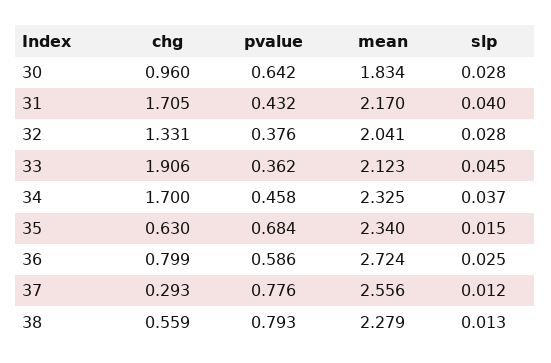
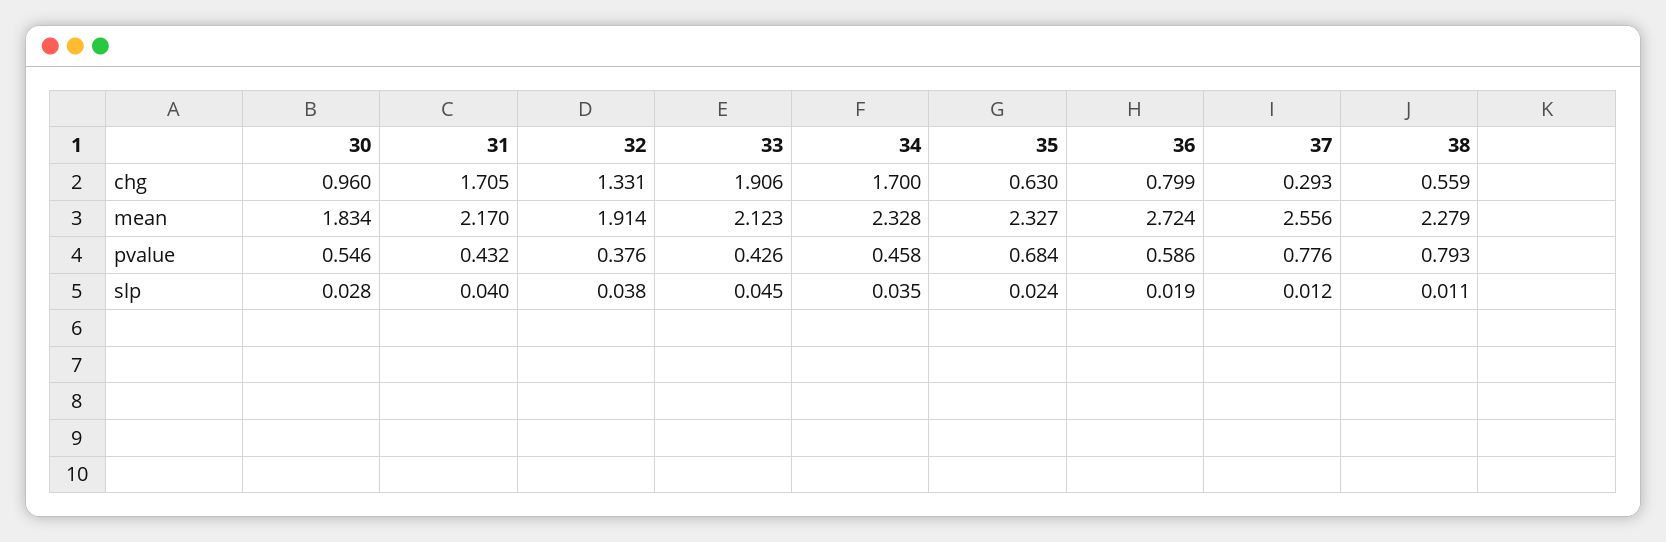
  {
    "chg": {
      "30": 0.96,
      "31": 1.705,
      "32": 1.331,
      "33": 1.906,
      "34": 1.7,
      "35": 0.63,
      "36": 0.799,
      "37": 0.293,
      "38": 0.559
    },
    "pvalue": {
-     "30": 0.642,
+     "30": 0.546,
      "31": 0.432,
      "32": 0.376,
-     "33": 0.362,
+     "33": 0.426,
      "34": 0.458,
      "35": 0.684,
      "36": 0.586,
      "37": 0.776,
      "38": 0.793
    },
    "mean": {
      "30": 1.834,
      "31": 2.17,
-     "32": 2.041,
+     "32": 1.914,
      "33": 2.123,
-     "34": 2.325,
+     "34": 2.328,
-     "35": 2.34,
+     "35": 2.327,
      "36": 2.724,
      "37": 2.556,
      "38": 2.279
    },
    "slp": {
      "30": 0.028,
      "31": 0.04,
-     "32": 0.028,
+     "32": 0.038,
      "33": 0.045,
-     "34": 0.037,
+     "34": 0.035,
-     "35": 0.015,
+     "35": 0.024,
-     "36": 0.025,
+     "36": 0.019,
      "37": 0.012,
-     "38": 0.013
+     "38": 0.011
    }
  }

